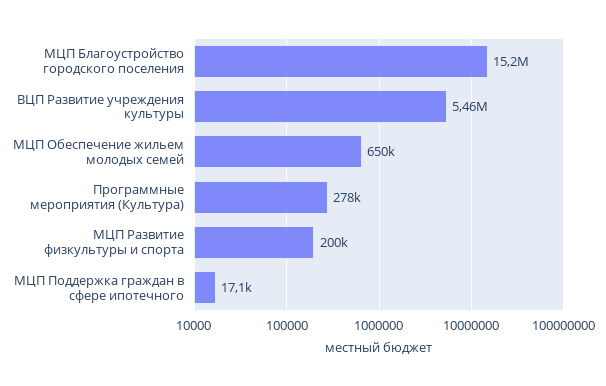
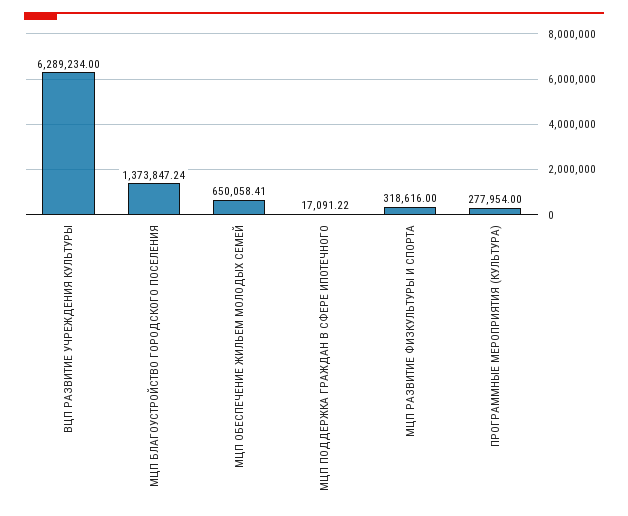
  {
-   "МЦП Благоустройство городского поселения": 15200000,
+   "МЦП Благоустройство городского поселения": 1373847.24,
-   "ВЦП Развитие учреждения культуры": 5460000,
+   "ВЦП Развитие учреждения культуры": 6289234,
    "МЦП Обеспечение жильем молодых семей": 650058.41,
    "Программные мероприятия (Культура)": 277954,
-   "МЦП Развитие физкультуры и спорта": 200000,
+   "МЦП Развитие физкультуры и спорта": 318616,
    "МЦП Поддержка граждан в сфере ипотечного": 17091.22
  }

